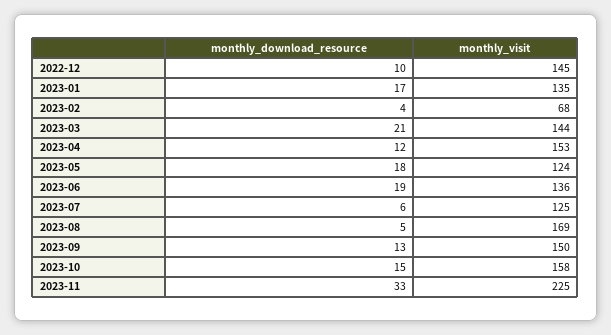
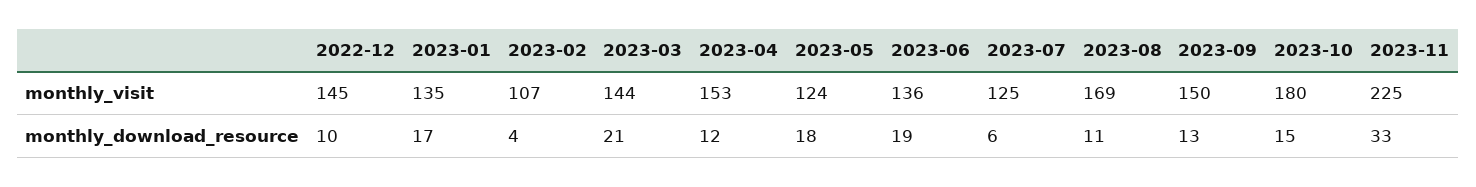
  {
    "monthly_download_resource": {
      "2022-12": 10,
      "2023-01": 17,
      "2023-02": 4,
      "2023-03": 21,
      "2023-04": 12,
      "2023-05": 18,
      "2023-06": 19,
      "2023-07": 6,
-     "2023-08": 5,
+     "2023-08": 11,
      "2023-09": 13,
      "2023-10": 15,
      "2023-11": 33
    },
    "monthly_visit": {
      "2022-12": 145,
      "2023-01": 135,
-     "2023-02": 68,
+     "2023-02": 107,
      "2023-03": 144,
      "2023-04": 153,
      "2023-05": 124,
      "2023-06": 136,
      "2023-07": 125,
      "2023-08": 169,
      "2023-09": 150,
-     "2023-10": 158,
+     "2023-10": 180,
      "2023-11": 225
    }
  }

